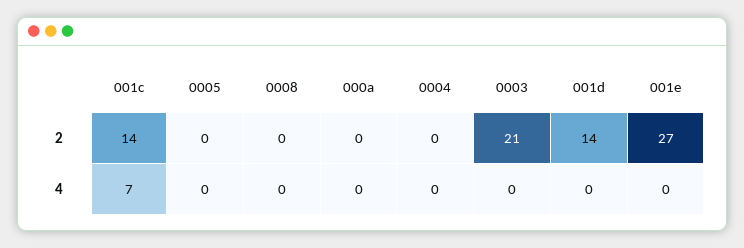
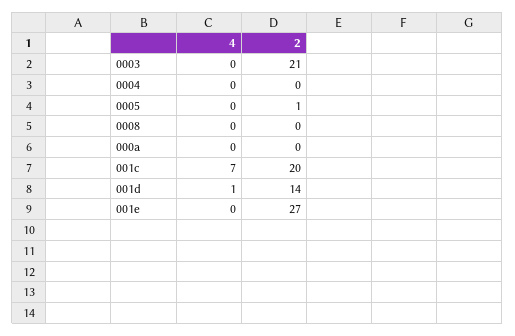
  {
    "001c": {
-     "2": 14,
+     "2": 20,
      "4": 7
    },
    "0005": {
-     "2": 0,
+     "2": 1,
      "4": 0
    },
    "0008": {
      "2": 0,
      "4": 0
    },
    "000a": {
      "2": 0,
      "4": 0
    },
    "0004": {
      "2": 0,
      "4": 0
    },
    "0003": {
      "2": 21,
      "4": 0
    },
    "001d": {
      "2": 14,
-     "4": 0
+     "4": 1
    },
    "001e": {
      "2": 27,
      "4": 0
    }
  }

